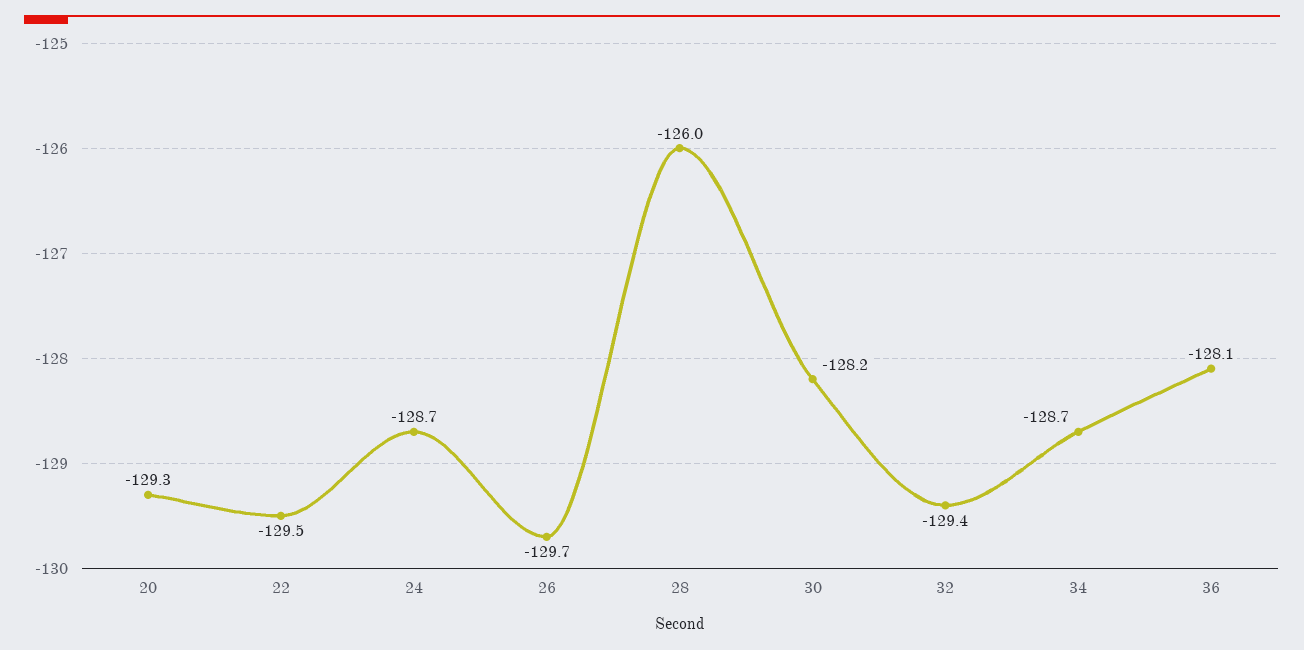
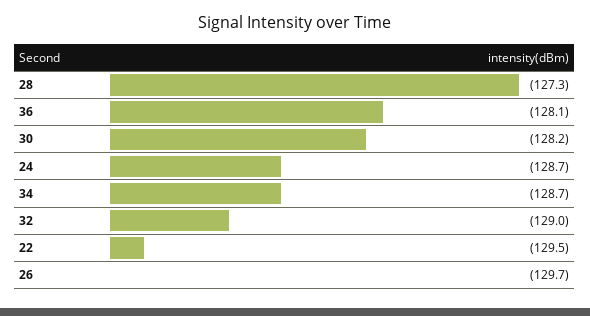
  {
-   "20": -129.3,
    "22": -129.5,
    "24": -128.7,
    "26": -129.7,
-   "28": -126,
+   "28": -127.3,
    "30": -128.2,
-   "32": -129.4,
+   "32": -129,
    "34": -128.7,
    "36": -128.1
  }

